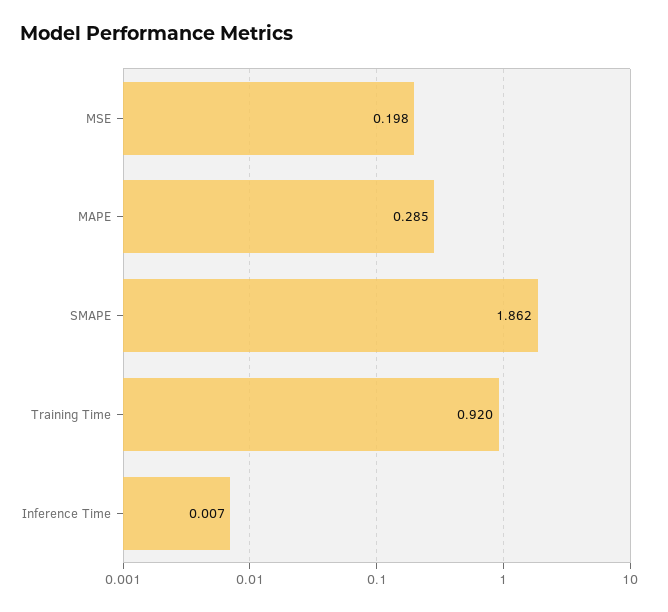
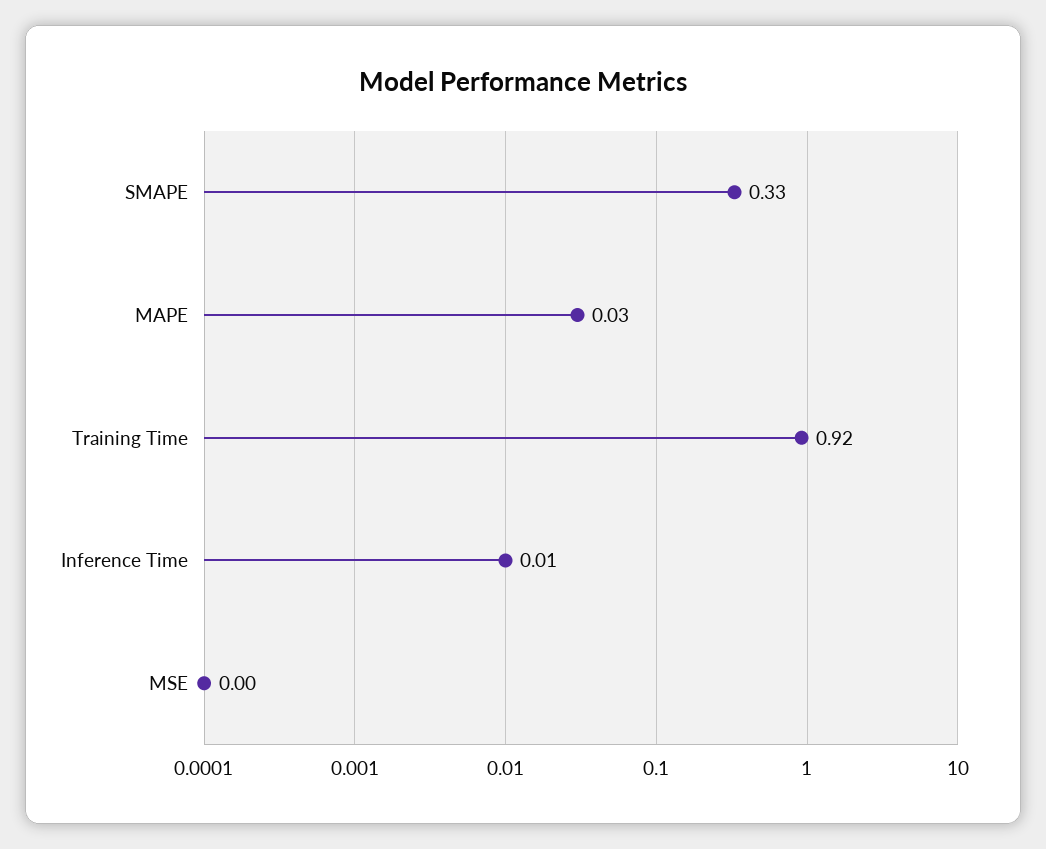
  {
-   "MSE": 0.198,
+   "MSE": 0,
-   "MAPE": 0.285,
+   "MAPE": 0.03,
-   "SMAPE": 1.862,
+   "SMAPE": 0.33,
    "Training Time": 0.92,
    "Inference Time": 0.007
  }

